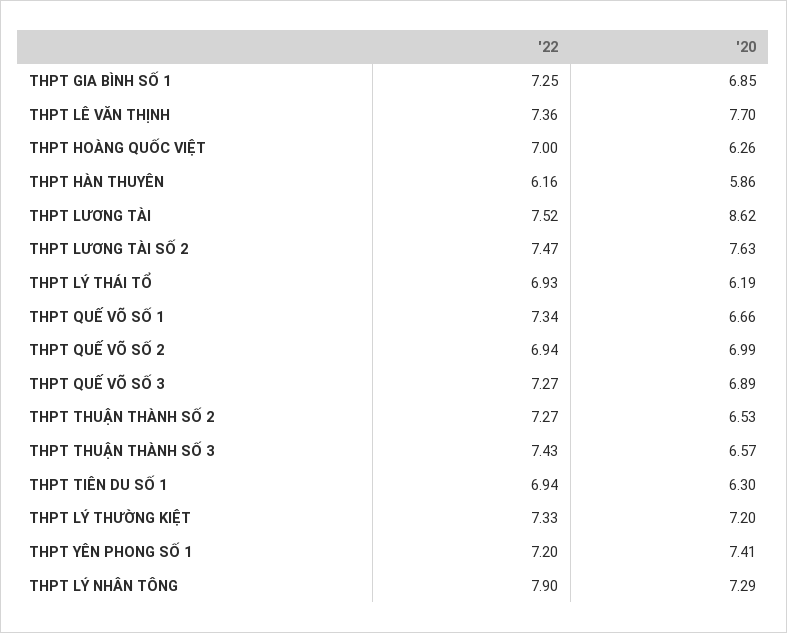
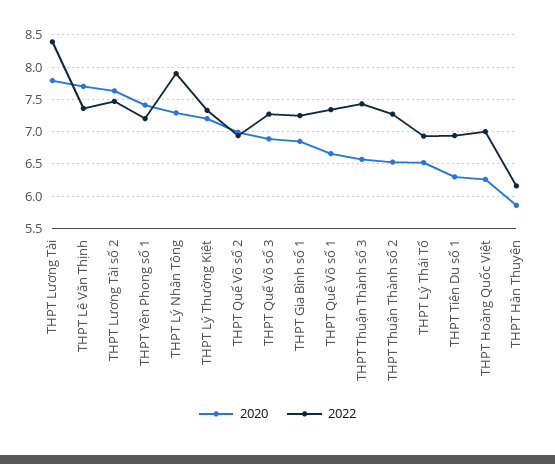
  {
    "'22": {
      "THPT GIA BÌNH SỐ 1": 7.25,
      "THPT LÊ VĂN THỊNH": 7.36,
      "THPT HOÀNG QUỐC VIỆT": 7,
      "THPT HÀN THUYÊN": 6.16,
-     "THPT LƯƠNG TÀI": 7.52,
+     "THPT LƯƠNG TÀI": 8.4,
      "THPT LƯƠNG TÀI SỐ 2": 7.47,
      "THPT LÝ THÁI TỔ": 6.93,
      "THPT QUẾ VÕ SỐ 1": 7.34,
      "THPT QUẾ VÕ SỐ 2": 6.94,
      "THPT QUẾ VÕ SỐ 3": 7.27,
      "THPT THUẬN THÀNH SỐ 2": 7.27,
      "THPT THUẬN THÀNH SỐ 3": 7.43,
      "THPT TIÊN DU SỐ 1": 6.94,
      "THPT LÝ THƯỜNG KIỆT": 7.33,
      "THPT YÊN PHONG SỐ 1": 7.2,
      "THPT LÝ NHÂN TÔNG": 7.9
    },
    "'20": {
      "THPT GIA BÌNH SỐ 1": 6.85,
      "THPT LÊ VĂN THỊNH": 7.7,
      "THPT HOÀNG QUỐC VIỆT": 6.26,
      "THPT HÀN THUYÊN": 5.86,
-     "THPT LƯƠNG TÀI": 8.62,
+     "THPT LƯƠNG TÀI": 7.8,
      "THPT LƯƠNG TÀI SỐ 2": 7.63,
-     "THPT LÝ THÁI TỔ": 6.19,
+     "THPT LÝ THÁI TỔ": 6.5,
      "THPT QUẾ VÕ SỐ 1": 6.66,
      "THPT QUẾ VÕ SỐ 2": 6.99,
      "THPT QUẾ VÕ SỐ 3": 6.89,
      "THPT THUẬN THÀNH SỐ 2": 6.53,
      "THPT THUẬN THÀNH SỐ 3": 6.57,
      "THPT TIÊN DU SỐ 1": 6.3,
      "THPT LÝ THƯỜNG KIỆT": 7.2,
      "THPT YÊN PHONG SỐ 1": 7.41,
      "THPT LÝ NHÂN TÔNG": 7.29
    }
  }

